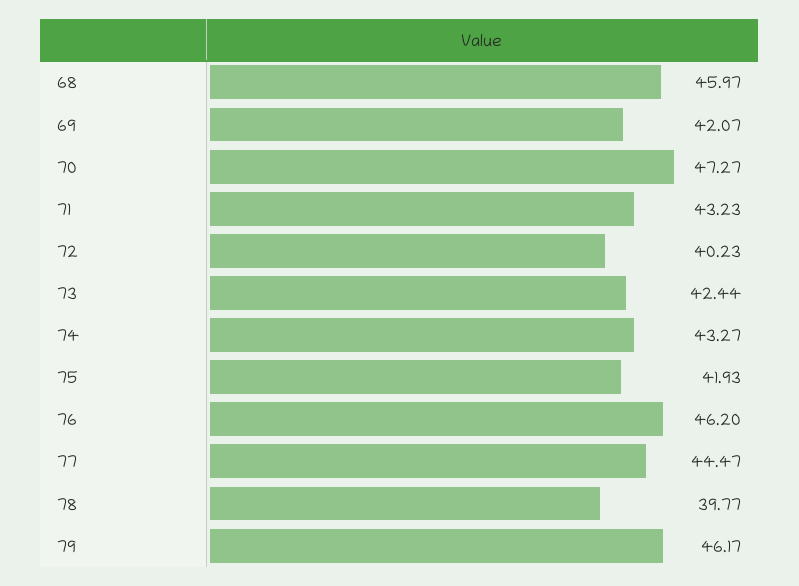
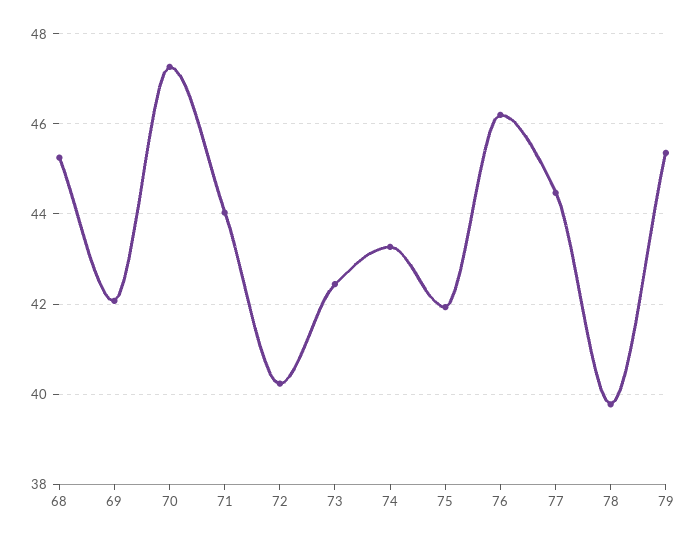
  {
-   "68": 45.97,
+   "68": 45.2,
    "69": 42.07,
    "70": 47.27,
-   "71": 43.23,
+   "71": 44,
    "72": 40.23,
    "73": 42.44,
    "74": 43.27,
    "75": 41.93,
    "76": 46.2,
    "77": 44.47,
    "78": 39.77,
-   "79": 46.17
+   "79": 45.4
  }

